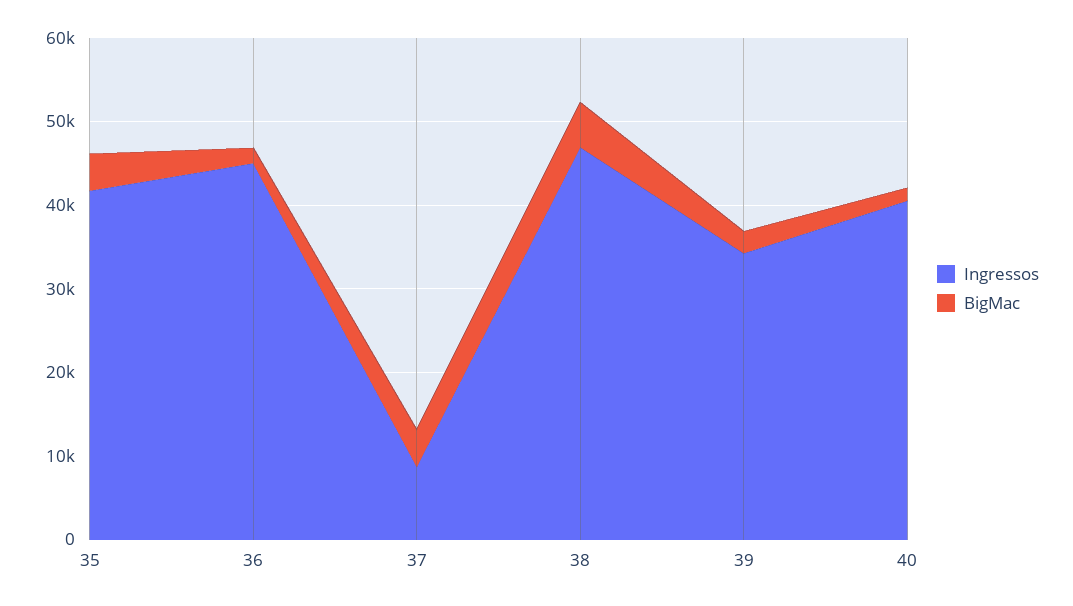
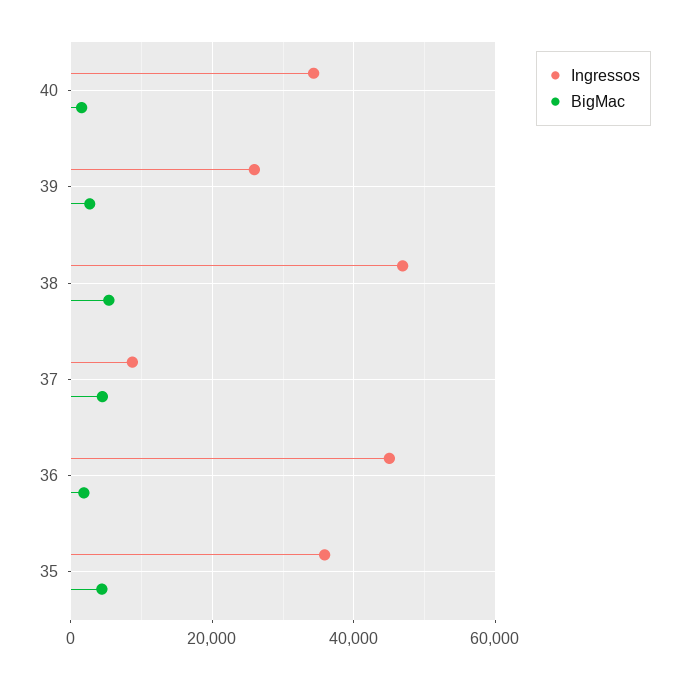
  {
    "Ingressos": {
-     "35": 42000,
+     "35": 36000,
      "36": 46000,
      "37": 8000,
      "38": 46000,
-     "39": 34000,
+     "39": 26000,
-     "40": 40000
+     "40": 34000
    },
    "BigMac": {
      "35": 4000,
      "36": 2000,
      "37": 4000,
      "38": 6000,
      "39": 2000,
      "40": 2000
    }
  }

